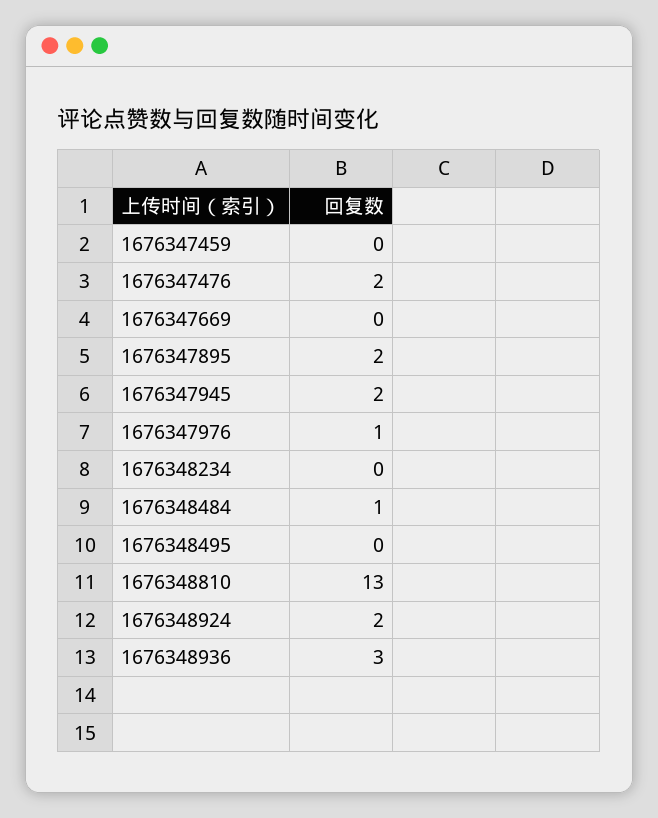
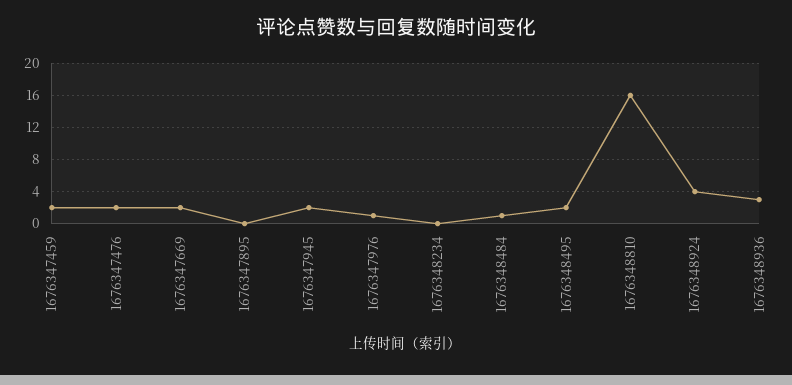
  {
-   "1676347459": 0,
+   "1676347459": 2,
    "1676347476": 2,
-   "1676347669": 0,
+   "1676347669": 2,
-   "1676347895": 2,
+   "1676347895": 0,
    "1676347945": 2,
    "1676347976": 1,
    "1676348234": 0,
    "1676348484": 1,
-   "1676348495": 0,
+   "1676348495": 2,
-   "1676348810": 13,
+   "1676348810": 16,
-   "1676348924": 2,
+   "1676348924": 4,
    "1676348936": 3
  }

